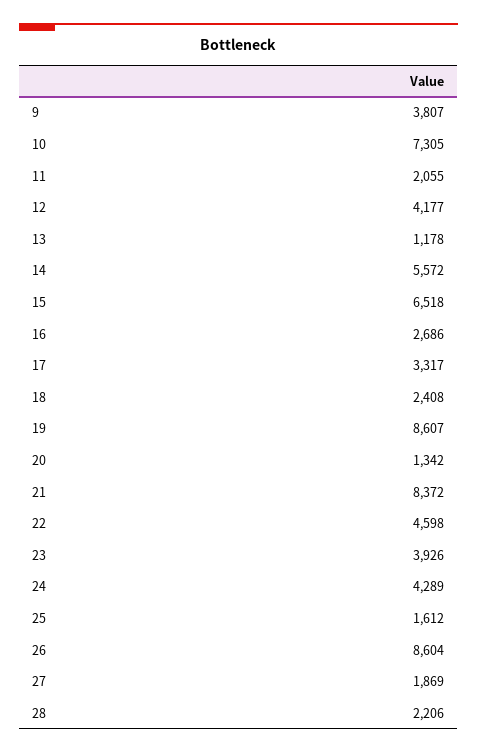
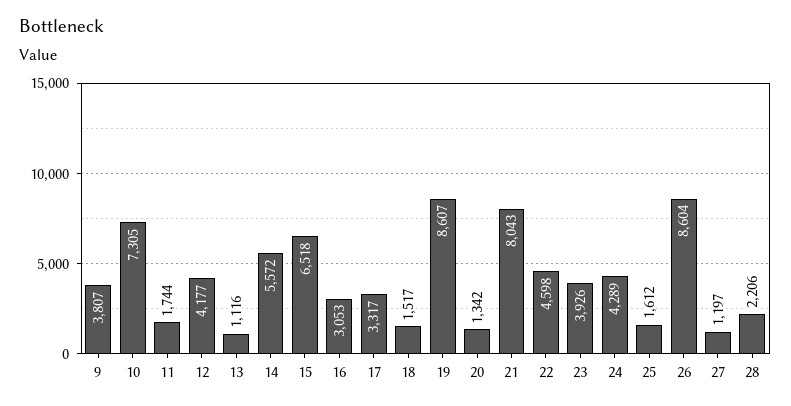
  {
    "9": 3807,
    "10": 7305,
-   "11": 2055,
+   "11": 1744,
    "12": 4177,
-   "13": 1178,
+   "13": 1116,
    "14": 5572,
    "15": 6518,
-   "16": 2686,
+   "16": 3053,
    "17": 3317,
-   "18": 2408,
+   "18": 1517,
    "19": 8607,
    "20": 1342,
-   "21": 8372,
+   "21": 8043,
    "22": 4598,
    "23": 3926,
    "24": 4289,
    "25": 1612,
    "26": 8604,
-   "27": 1869,
+   "27": 1197,
    "28": 2206
  }

